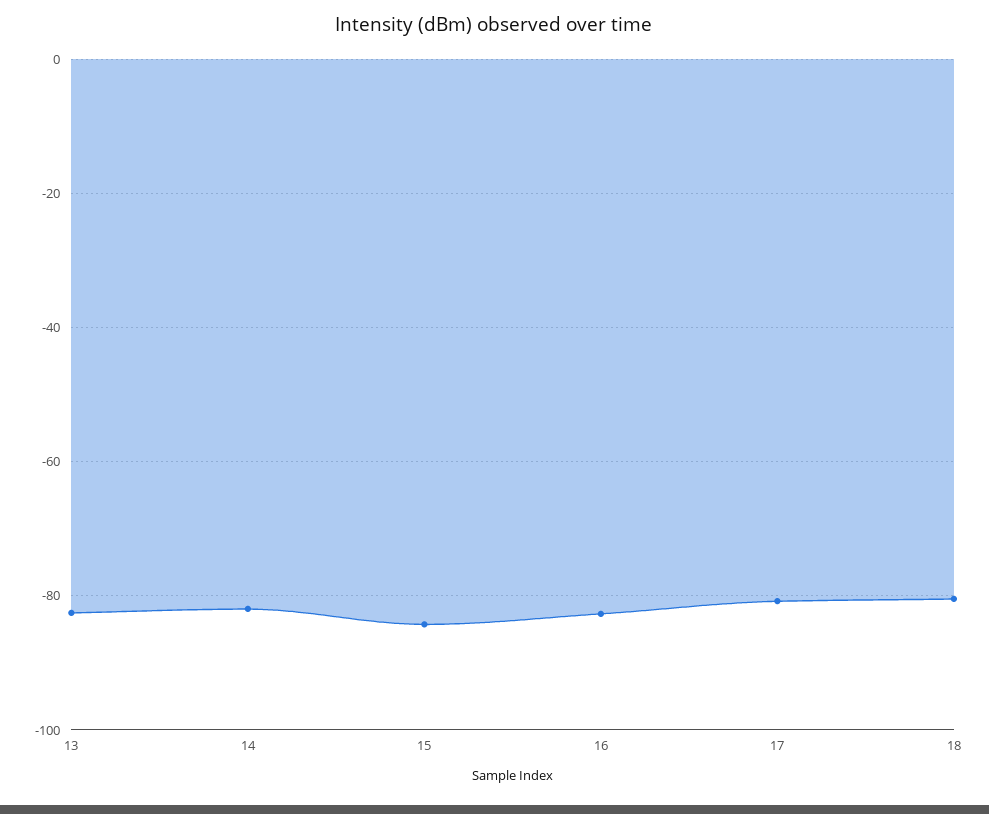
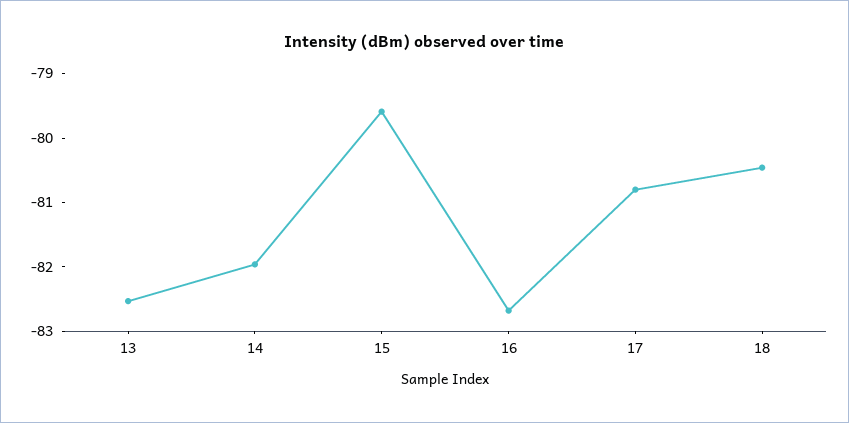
  {
    "13": -82.6,
    "14": -82,
-   "15": -84,
+   "15": -79.6,
    "16": -82.6,
    "17": -80.8,
    "18": -80.4
  }

